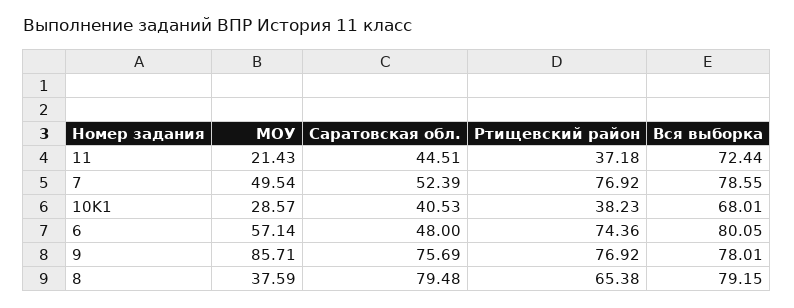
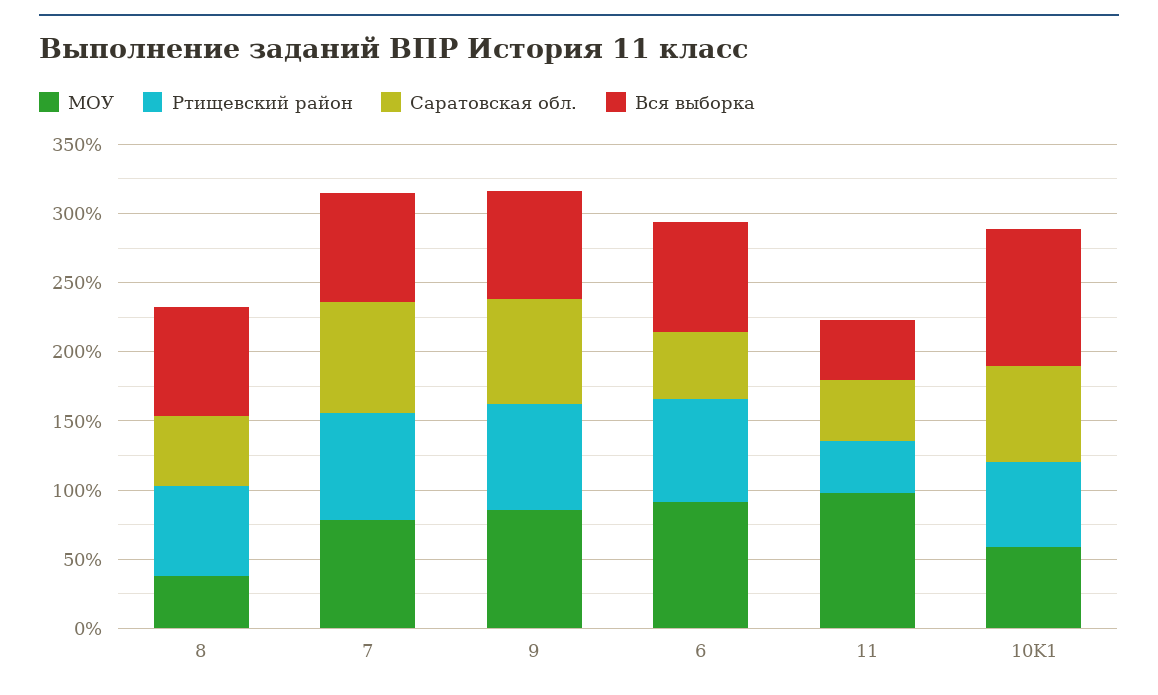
  {
    "МОУ": {
-     "11": 21.43,
+     "11": 100,
-     "7": 49.54,
+     "7": 80,
-     "10K1": 28.57,
+     "10K1": 60,
-     "6": 57.14,
+     "6": 90,
      "9": 85.71,
      "8": 37.59
    },
    "Саратовская обл.": {
      "11": 44.51,
-     "7": 52.39,
+     "7": 80,
-     "10K1": 40.53,
+     "10K1": 70,
      "6": 48,
      "9": 75.69,
-     "8": 79.48
+     "8": 50
    },
    "Ртищевский район": {
      "11": 37.18,
      "7": 76.92,
-     "10K1": 38.23,
+     "10K1": 60,
      "6": 74.36,
      "9": 76.92,
      "8": 65.38
    },
    "Вся выборка": {
-     "11": 72.44,
+     "11": 40,
      "7": 78.55,
-     "10K1": 68.01,
+     "10K1": 100,
      "6": 80.05,
      "9": 78.01,
      "8": 79.15
    }
  }

